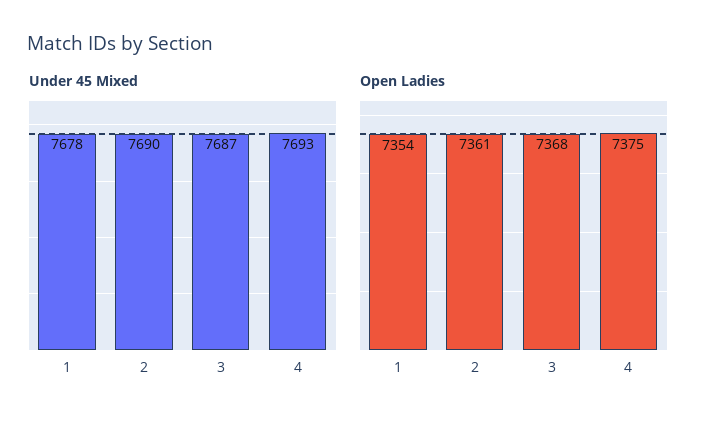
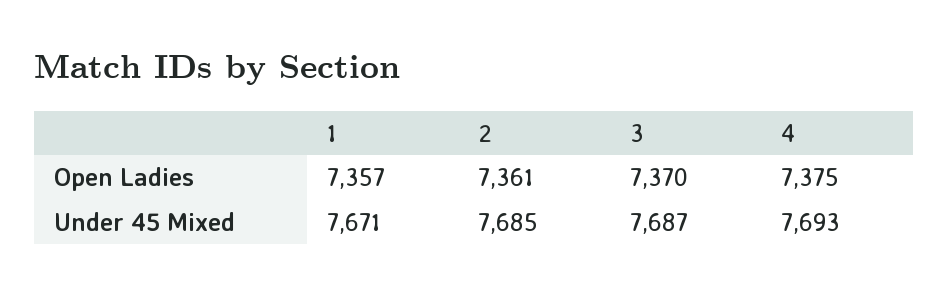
  {
    "Under 45 Mixed": {
-     "1": 7678,
+     "1": 7671,
-     "2": 7690,
+     "2": 7685,
      "3": 7687,
      "4": 7693
    },
    "Open Ladies": {
-     "1": 7354,
+     "1": 7357,
      "2": 7361,
-     "3": 7368,
+     "3": 7370,
      "4": 7375
    }
  }

